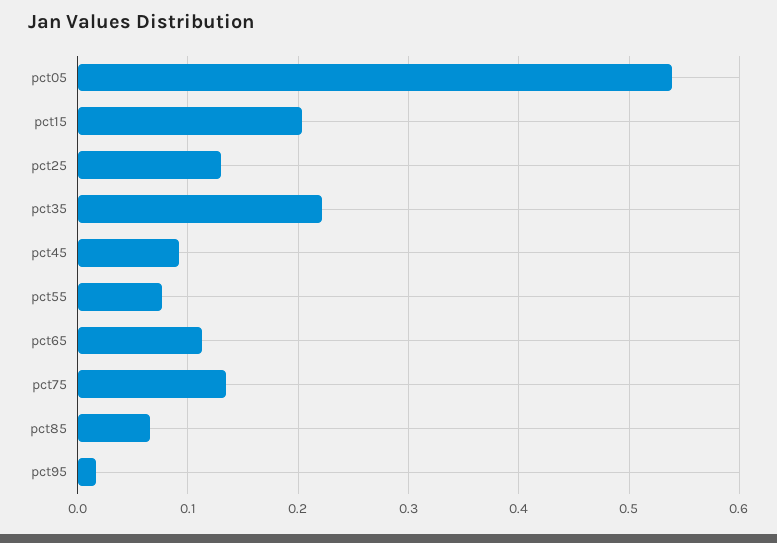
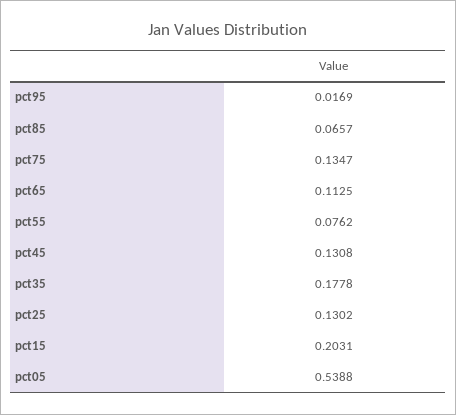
  {
    "pct05": 0.5388,
    "pct15": 0.2031,
    "pct25": 0.1302,
-   "pct35": 0.22,
+   "pct35": 0.1778,
-   "pct45": 0.09,
+   "pct45": 0.1308,
    "pct55": 0.0762,
    "pct65": 0.1125,
    "pct75": 0.1347,
    "pct85": 0.0657,
    "pct95": 0.0169
  }

